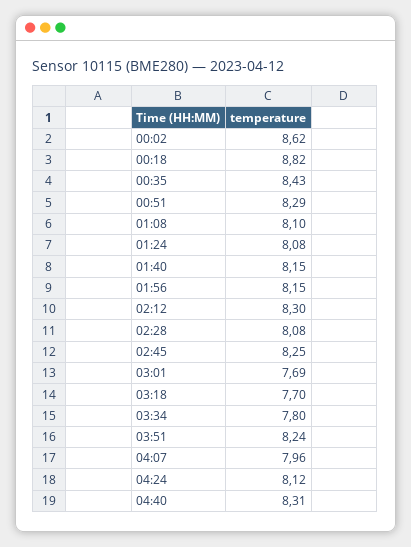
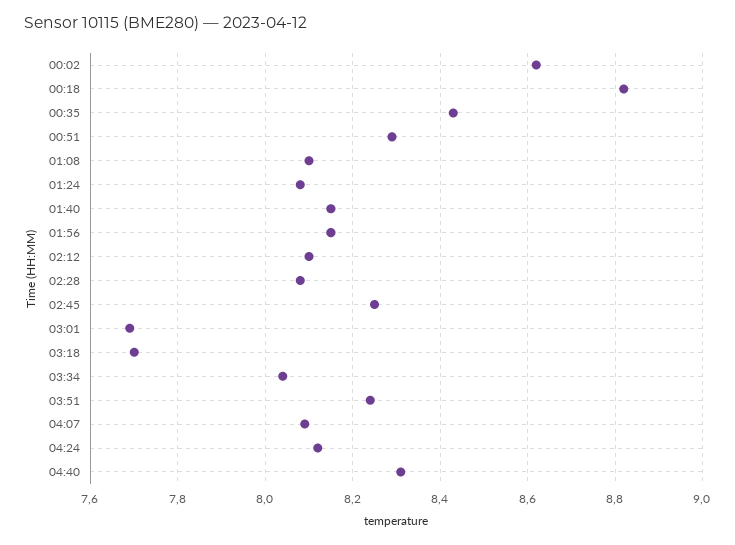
  {
    "00:02": 8.62,
    "00:18": 8.82,
    "00:35": 8.43,
    "00:51": 8.29,
    "01:08": 8.1,
    "01:24": 8.08,
    "01:40": 8.15,
    "01:56": 8.15,
-   "02:12": 8.3,
+   "02:12": 8.1,
    "02:28": 8.08,
    "02:45": 8.25,
    "03:01": 7.69,
    "03:18": 7.7,
-   "03:34": 7.8,
+   "03:34": 8.05,
    "03:51": 8.24,
-   "04:07": 7.96,
+   "04:07": 8.1,
    "04:24": 8.12,
    "04:40": 8.31
  }

